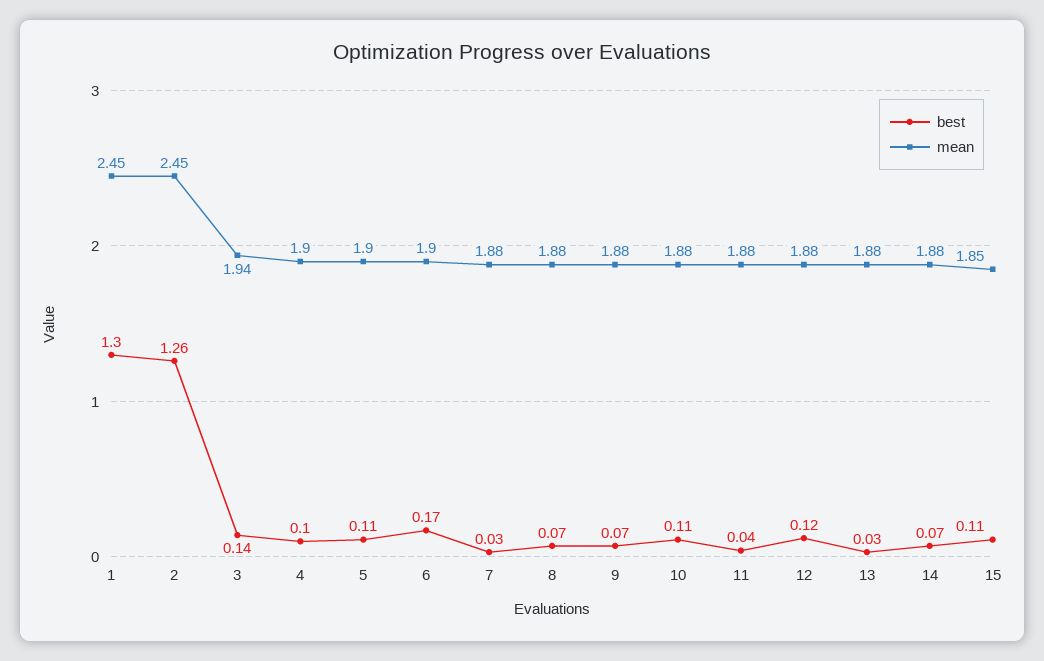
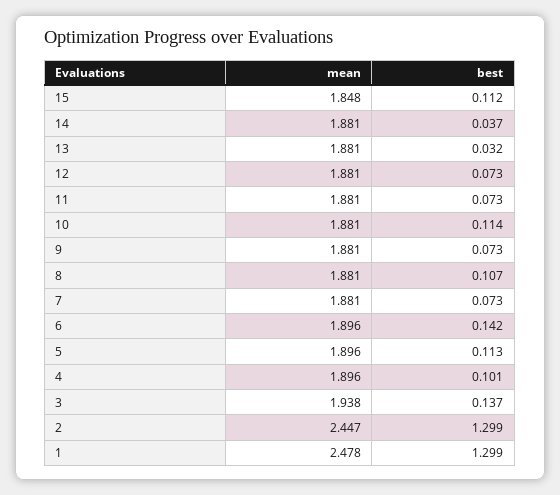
  {
    "best": {
      "1": 1.299,
-     "2": 1.26,
+     "2": 1.299,
      "3": 0.137,
      "4": 0.101,
      "5": 0.113,
-     "6": 0.17,
+     "6": 0.142,
-     "7": 0.03,
+     "7": 0.073,
-     "8": 0.07,
+     "8": 0.107,
      "9": 0.073,
      "10": 0.114,
-     "11": 0.04,
+     "11": 0.073,
-     "12": 0.12,
+     "12": 0.073,
      "13": 0.032,
-     "14": 0.07,
+     "14": 0.037,
      "15": 0.112
    },
    "mean": {
-     "1": 2.45,
+     "1": 2.478,
      "2": 2.447,
      "3": 1.938,
      "4": 1.896,
      "5": 1.896,
      "6": 1.896,
      "7": 1.881,
      "8": 1.881,
      "9": 1.881,
      "10": 1.881,
      "11": 1.881,
      "12": 1.881,
      "13": 1.881,
      "14": 1.881,
      "15": 1.848
    }
  }

